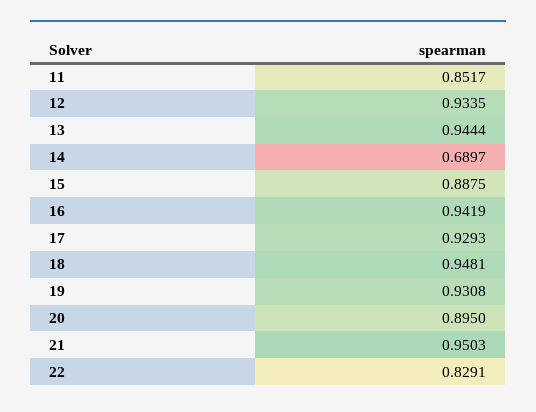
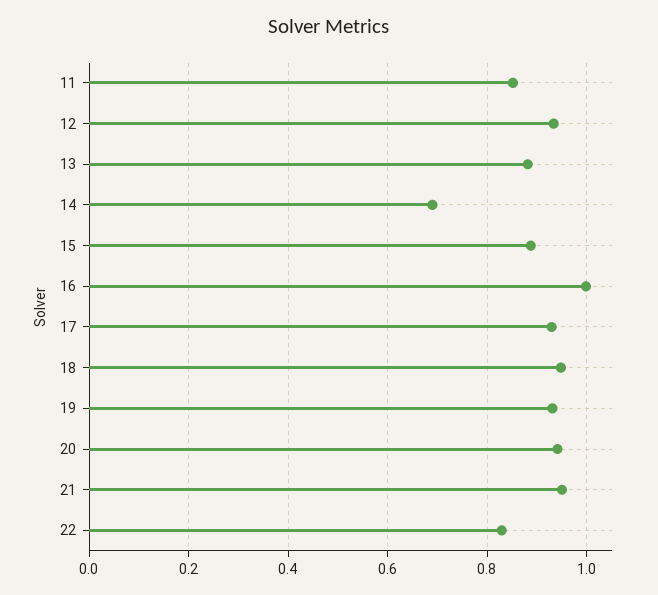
  {
    "11": 0.8517,
    "12": 0.9335,
-   "13": 0.9444,
+   "13": 0.88,
    "14": 0.6897,
    "15": 0.8875,
-   "16": 0.9419,
+   "16": 1,
    "17": 0.9293,
    "18": 0.9481,
    "19": 0.9308,
-   "20": 0.895,
+   "20": 0.94,
    "21": 0.9503,
    "22": 0.8291
  }

